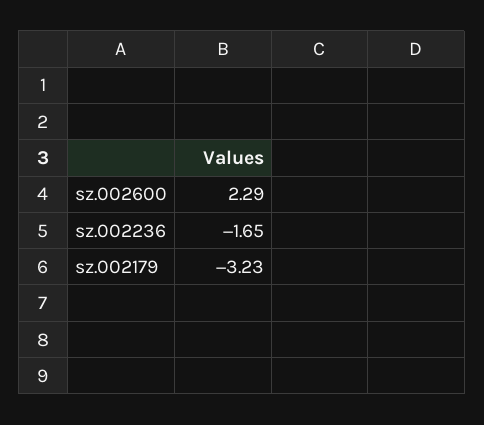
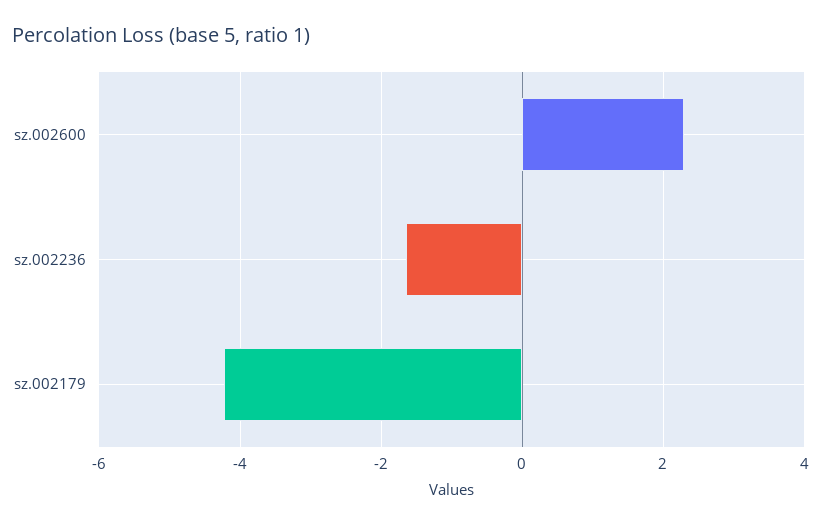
  {
    "sz.002600": 2.29,
    "sz.002236": -1.65,
-   "sz.002179": -3.23
+   "sz.002179": -4.2
  }

